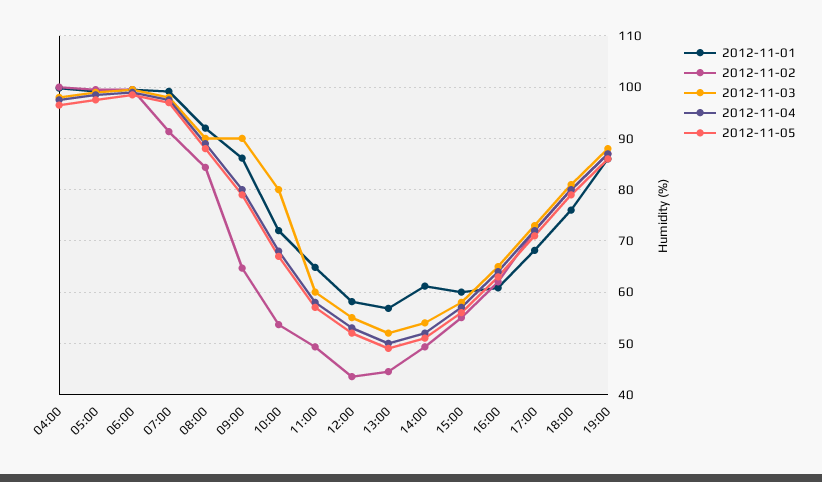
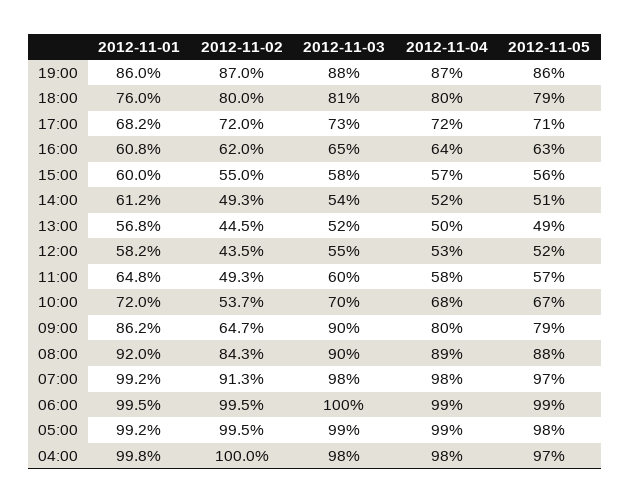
  {
    "2012-11-01": {
      "04:00": 99.8,
      "05:00": 99.2,
      "06:00": 99.5,
      "07:00": 99.2,
      "08:00": 92,
      "09:00": 86.2,
      "10:00": 72,
      "11:00": 64.8,
      "12:00": 58.2,
      "13:00": 56.8,
      "14:00": 61.2,
      "15:00": 60,
      "16:00": 60.8,
      "17:00": 68.2,
      "18:00": 76,
      "19:00": 86
    },
    "2012-11-02": {
      "04:00": 100,
      "05:00": 99.5,
      "06:00": 99.5,
      "07:00": 91.3,
      "08:00": 84.3,
      "09:00": 64.7,
      "10:00": 53.7,
      "11:00": 49.3,
      "12:00": 43.5,
      "13:00": 44.5,
      "14:00": 49.3,
      "15:00": 55,
      "16:00": 62,
      "17:00": 72,
      "18:00": 80,
      "19:00": 87
    },
    "2012-11-03": {
      "04:00": 98,
      "05:00": 99,
      "06:00": 100,
      "07:00": 98,
      "08:00": 90,
      "09:00": 90,
-     "10:00": 80,
+     "10:00": 70,
      "11:00": 60,
      "12:00": 55,
      "13:00": 52,
      "14:00": 54,
      "15:00": 58,
      "16:00": 65,
      "17:00": 73,
      "18:00": 81,
      "19:00": 88
    },
    "2012-11-04": {
      "04:00": 98,
      "05:00": 99,
      "06:00": 99,
      "07:00": 98,
      "08:00": 89,
      "09:00": 80,
      "10:00": 68,
      "11:00": 58,
      "12:00": 53,
      "13:00": 50,
      "14:00": 52,
      "15:00": 57,
      "16:00": 64,
      "17:00": 72,
      "18:00": 80,
      "19:00": 87
    },
    "2012-11-05": {
      "04:00": 97,
      "05:00": 98,
      "06:00": 99,
      "07:00": 97,
      "08:00": 88,
      "09:00": 79,
      "10:00": 67,
      "11:00": 57,
      "12:00": 52,
      "13:00": 49,
      "14:00": 51,
      "15:00": 56,
      "16:00": 63,
      "17:00": 71,
      "18:00": 79,
      "19:00": 86
    }
  }

